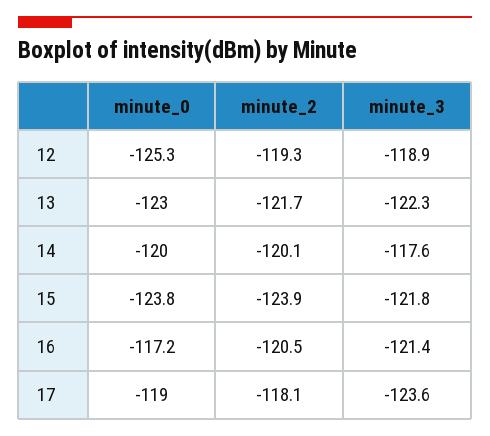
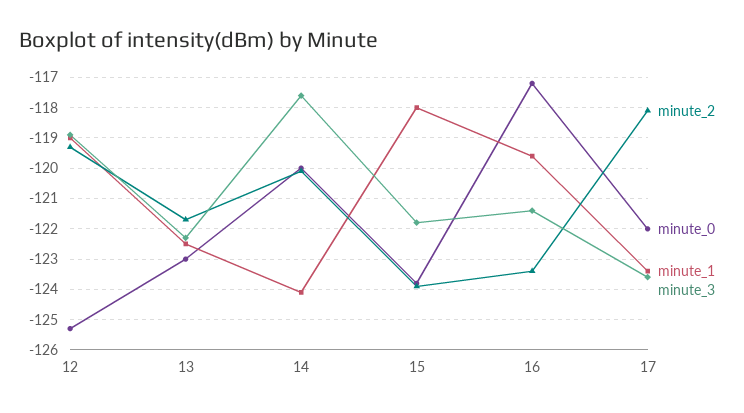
  {
    "minute_0": {
      "12": -125.3,
      "13": -123,
      "14": -120,
      "15": -123.8,
      "16": -117.2,
-     "17": -119
+     "17": -122
    },
    "minute_2": {
      "12": -119.3,
      "13": -121.7,
      "14": -120.1,
      "15": -123.9,
-     "16": -120.5,
+     "16": -123.5,
      "17": -118.1
    },
    "minute_3": {
      "12": -118.9,
      "13": -122.3,
      "14": -117.6,
      "15": -121.8,
      "16": -121.4,
      "17": -123.6
-   }
+   },
+   "minute_1": {
+     "12": -119,
+     "13": -122.5,
+     "14": -124,
+     "15": -118,
+     "16": -119.5,
+     "17": -123.5
+   }
  }

